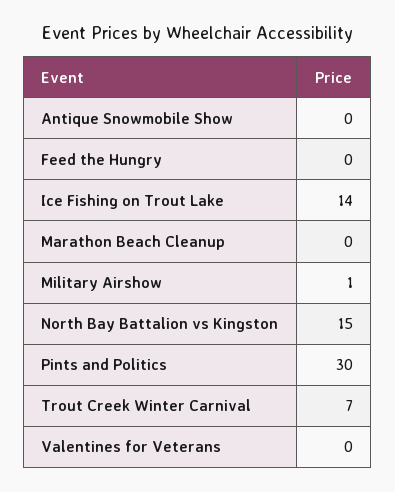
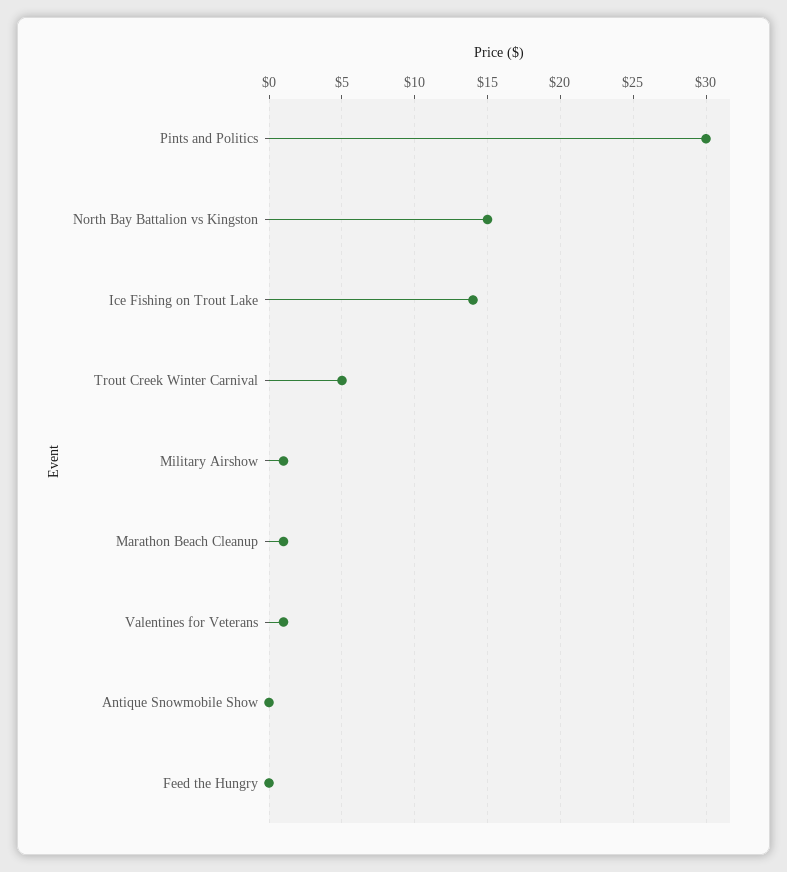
  {
    "Antique Snowmobile Show": 0,
    "Feed the Hungry": 0,
    "Ice Fishing on Trout Lake": 14,
-   "Marathon Beach Cleanup": 0,
+   "Marathon Beach Cleanup": 1,
    "Military Airshow": 1,
    "North Bay Battalion vs Kingston": 15,
    "Pints and Politics": 30,
-   "Trout Creek Winter Carnival": 7,
+   "Trout Creek Winter Carnival": 5,
-   "Valentines for Veterans": 0
+   "Valentines for Veterans": 1
  }

